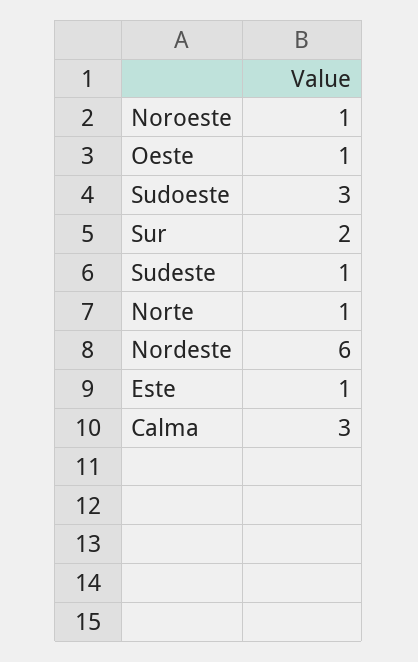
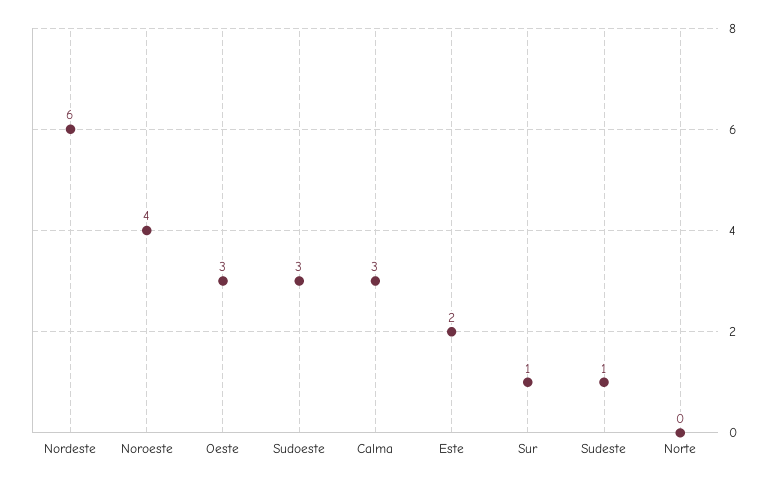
  {
-   "Noroeste": 1,
+   "Noroeste": 4,
-   "Oeste": 1,
+   "Oeste": 3,
    "Sudoeste": 3,
-   "Sur": 2,
+   "Sur": 1,
    "Sudeste": 1,
-   "Norte": 1,
+   "Norte": 0,
    "Nordeste": 6,
-   "Este": 1,
+   "Este": 2,
    "Calma": 3
  }

